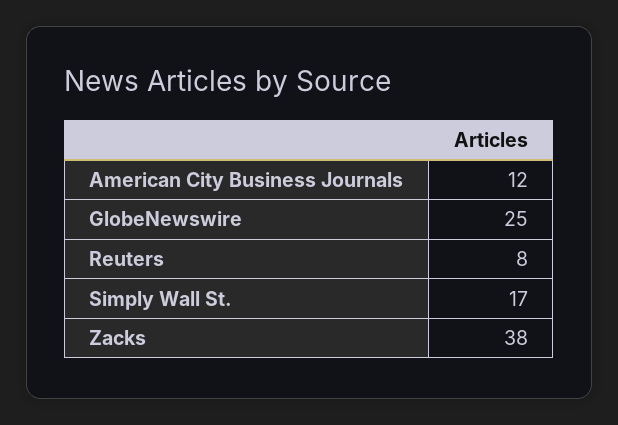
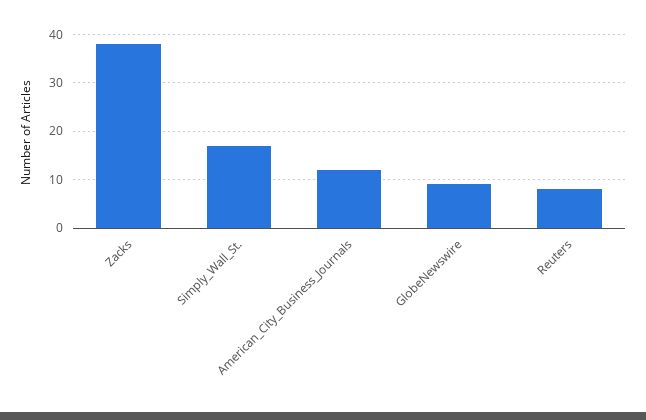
  {
    "American City Business Journals": 12,
-   "GlobeNewswire": 25,
+   "GlobeNewswire": 10,
    "Reuters": 8,
    "Simply Wall St.": 17,
    "Zacks": 38
  }

